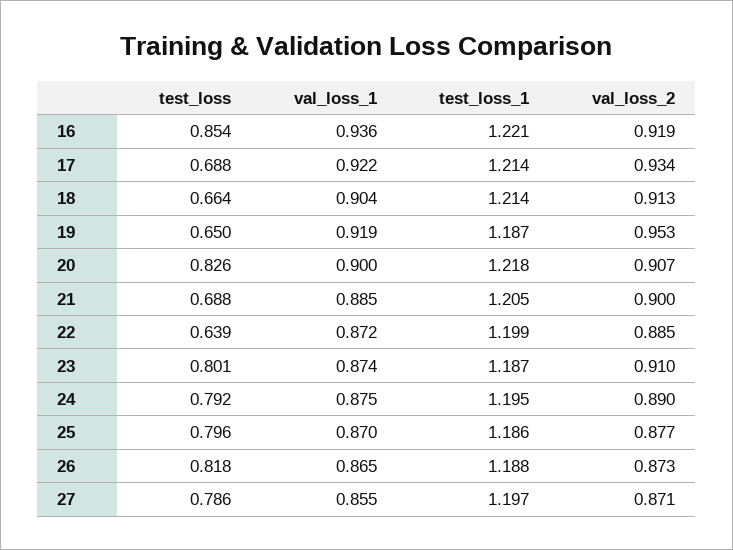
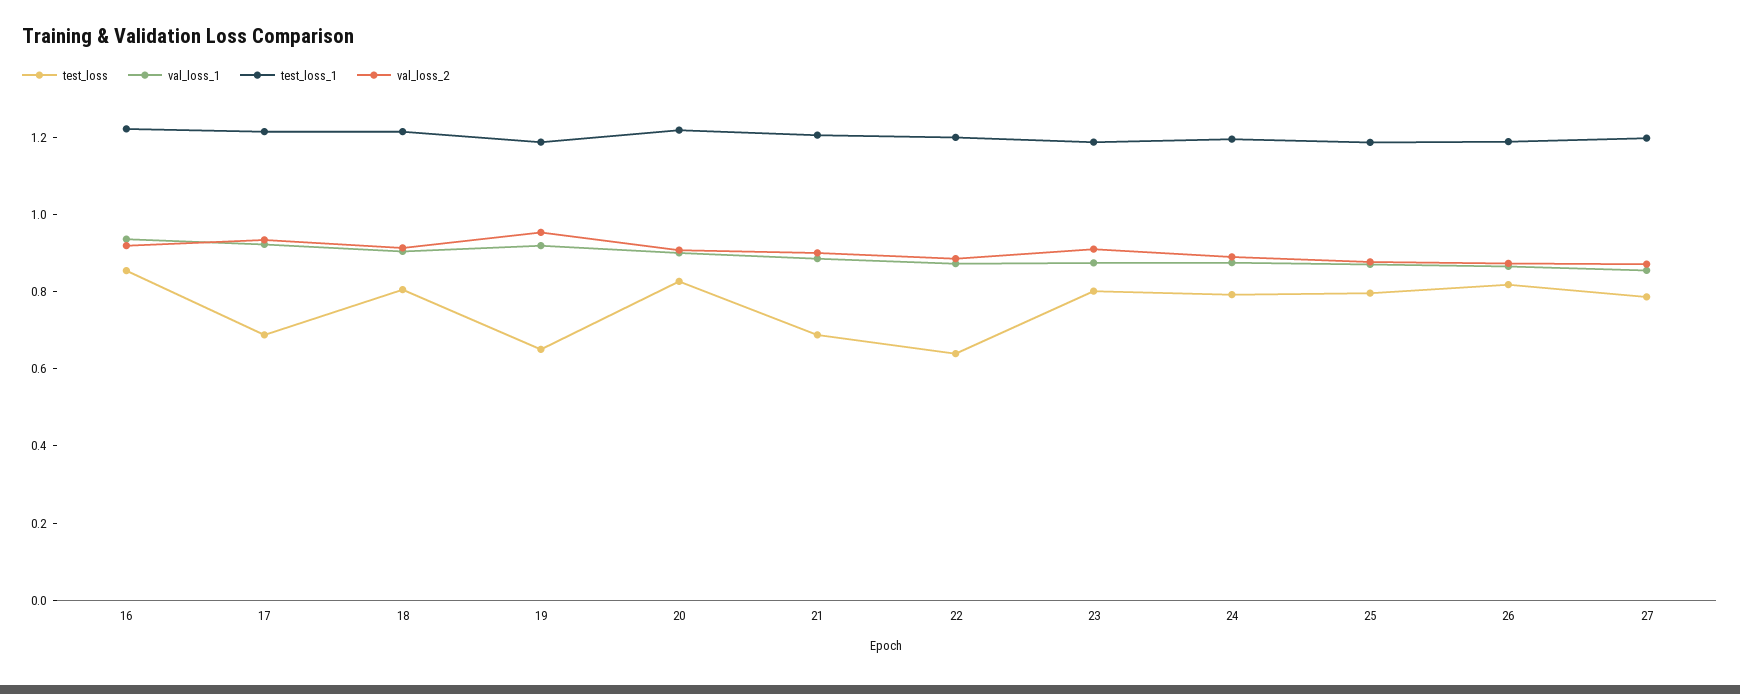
  {
    "test_loss": {
      "16": 0.854,
      "17": 0.688,
-     "18": 0.664,
+     "18": 0.8,
      "19": 0.65,
      "20": 0.826,
      "21": 0.688,
      "22": 0.639,
      "23": 0.801,
      "24": 0.792,
      "25": 0.796,
      "26": 0.818,
      "27": 0.786
    },
    "val_loss_1": {
      "16": 0.936,
      "17": 0.922,
      "18": 0.904,
      "19": 0.919,
      "20": 0.9,
      "21": 0.885,
      "22": 0.872,
      "23": 0.874,
      "24": 0.875,
      "25": 0.87,
      "26": 0.865,
      "27": 0.855
    },
    "test_loss_1": {
      "16": 1.221,
      "17": 1.214,
      "18": 1.214,
      "19": 1.187,
      "20": 1.218,
      "21": 1.205,
      "22": 1.199,
      "23": 1.187,
      "24": 1.195,
      "25": 1.186,
      "26": 1.188,
      "27": 1.197
    },
    "val_loss_2": {
      "16": 0.919,
      "17": 0.934,
      "18": 0.913,
      "19": 0.953,
      "20": 0.907,
      "21": 0.9,
      "22": 0.885,
      "23": 0.91,
      "24": 0.89,
      "25": 0.877,
      "26": 0.873,
      "27": 0.871
    }
  }

